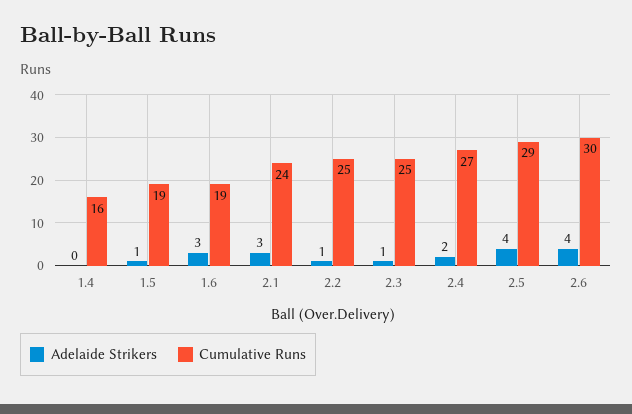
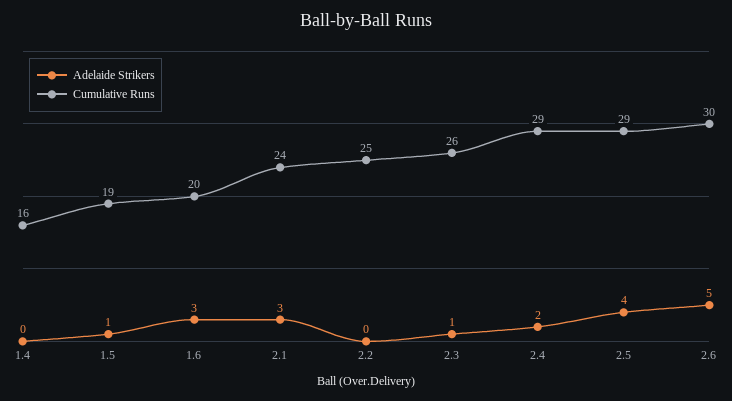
  {
    "Adelaide Strikers": {
      "1.4": 0,
      "1.5": 1,
      "1.6": 3,
      "2.1": 3,
-     "2.2": 1,
+     "2.2": 0,
      "2.3": 1,
      "2.4": 2,
      "2.5": 4,
-     "2.6": 4
+     "2.6": 5
    },
    "Cumulative Runs": {
      "1.4": 16,
      "1.5": 19,
-     "1.6": 19,
+     "1.6": 20,
      "2.1": 24,
      "2.2": 25,
-     "2.3": 25,
+     "2.3": 26,
-     "2.4": 27,
+     "2.4": 29,
      "2.5": 29,
      "2.6": 30
    }
  }

